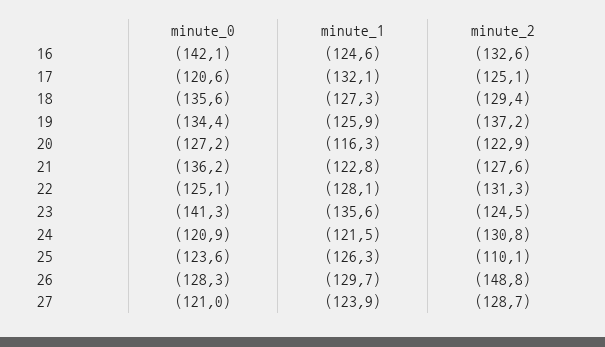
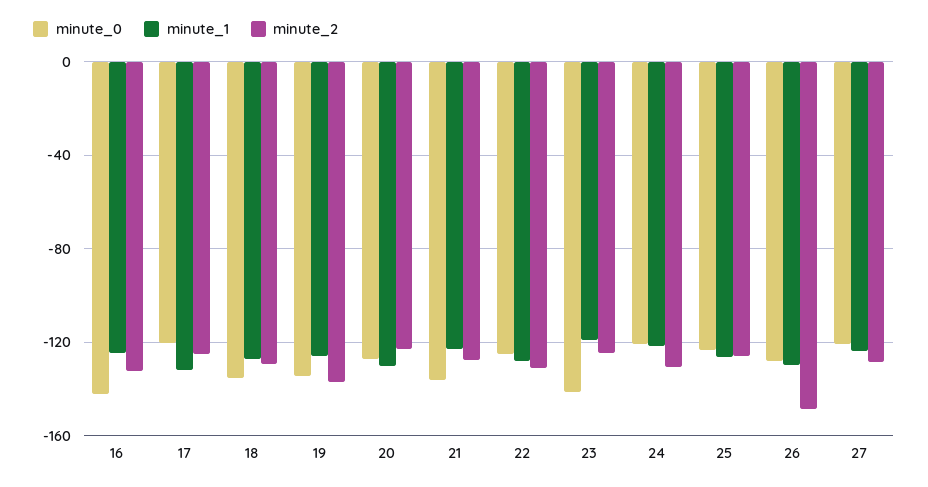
  {
    "minute_0": {
      "16": -142.1,
      "17": -120.6,
      "18": -135.6,
      "19": -134.4,
      "20": -127.2,
      "21": -136.2,
      "22": -125.1,
      "23": -141.3,
      "24": -120.9,
      "25": -123.6,
      "26": -128.3,
      "27": -121
    },
    "minute_1": {
      "16": -124.6,
      "17": -132.1,
      "18": -127.3,
      "19": -125.9,
-     "20": -116.3,
+     "20": -130,
      "21": -122.8,
      "22": -128.1,
-     "23": -135.6,
+     "23": -120,
      "24": -121.5,
      "25": -126.3,
      "26": -129.7,
      "27": -123.9
    },
    "minute_2": {
      "16": -132.6,
      "17": -125.1,
      "18": -129.4,
      "19": -137.2,
      "20": -122.9,
      "21": -127.6,
      "22": -131.3,
      "23": -124.5,
      "24": -130.8,
-     "25": -110.1,
+     "25": -125,
      "26": -148.8,
      "27": -128.7
    }
  }

